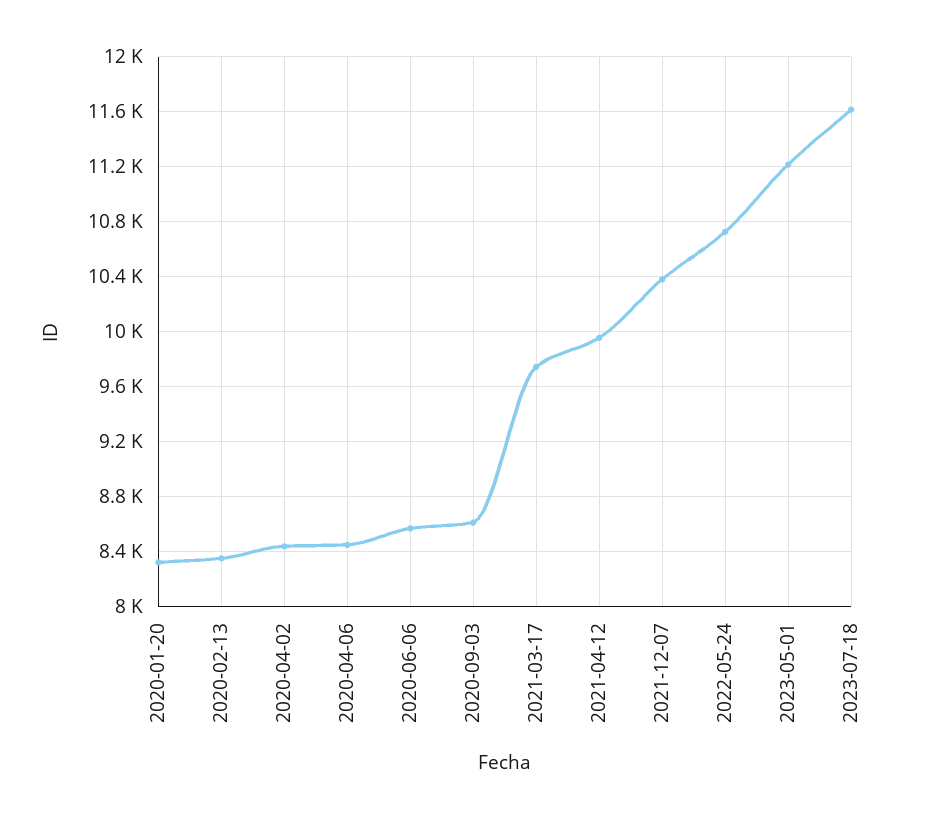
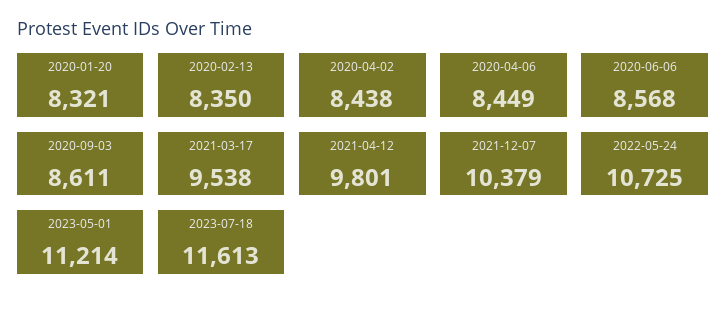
  {
    "2020-01-20": 8321,
    "2020-02-13": 8350,
    "2020-04-02": 8438,
    "2020-04-06": 8449,
    "2020-06-06": 8568,
    "2020-09-03": 8611,
-   "2021-03-17": 9750,
+   "2021-03-17": 9538,
-   "2021-04-12": 9950,
+   "2021-04-12": 9801,
    "2021-12-07": 10379,
    "2022-05-24": 10725,
    "2023-05-01": 11214,
    "2023-07-18": 11613
  }

